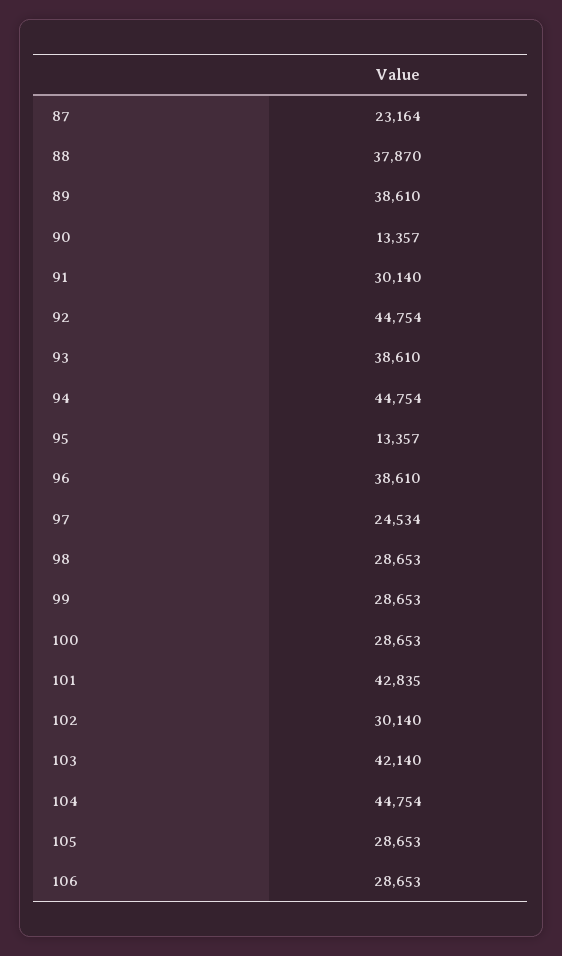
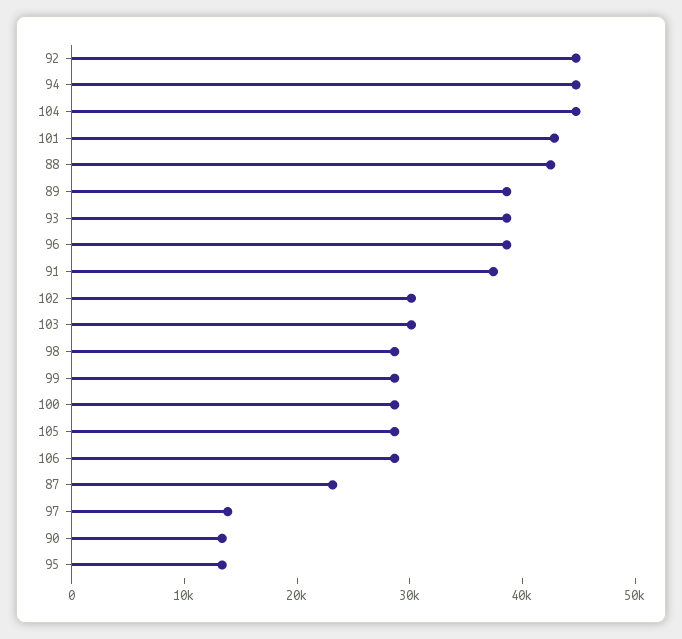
  {
    "87": 23164,
-   "88": 37870,
+   "88": 42000,
    "89": 38610,
    "90": 13357,
-   "91": 30140,
+   "91": 38000,
    "92": 44754,
    "93": 38610,
    "94": 44754,
    "95": 13357,
    "96": 38610,
-   "97": 24534,
+   "97": 14000,
    "98": 28653,
    "99": 28653,
    "100": 28653,
    "101": 42835,
    "102": 30140,
-   "103": 42140,
+   "103": 30000,
    "104": 44754,
    "105": 28653,
    "106": 28653
  }

